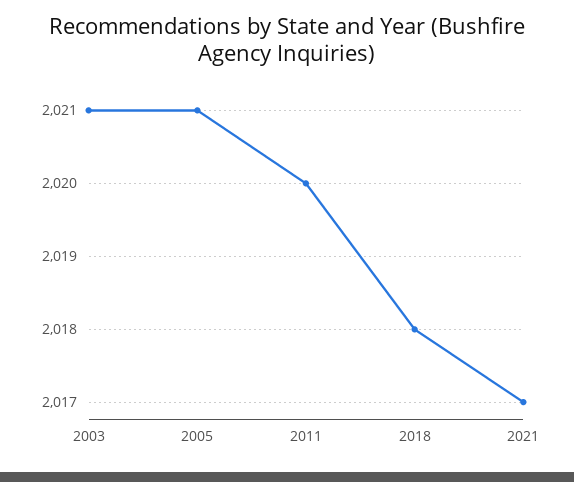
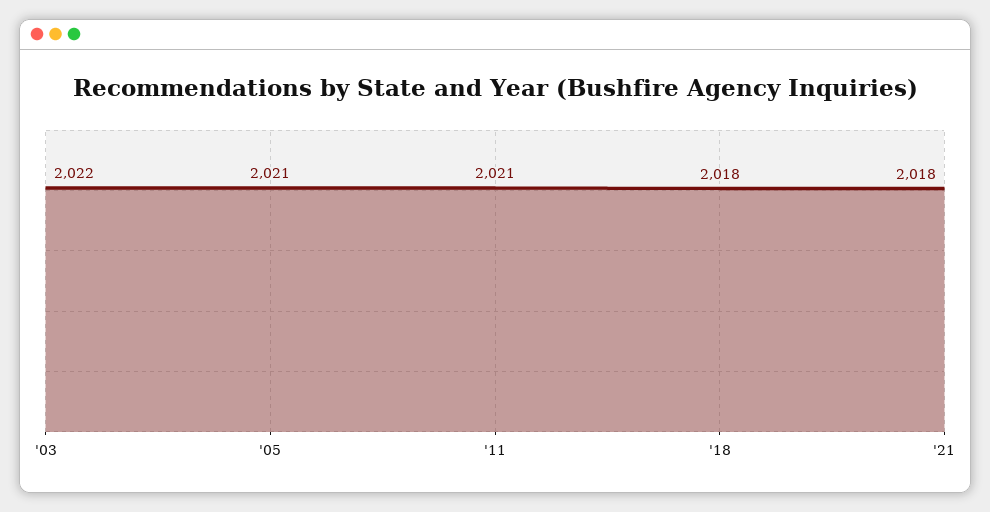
  {
-   "2003": 2021,
+   "2003": 2022,
    "2005": 2021,
-   "2011": 2020,
+   "2011": 2021,
    "2018": 2018,
-   "2021": 2017
+   "2021": 2018
  }

